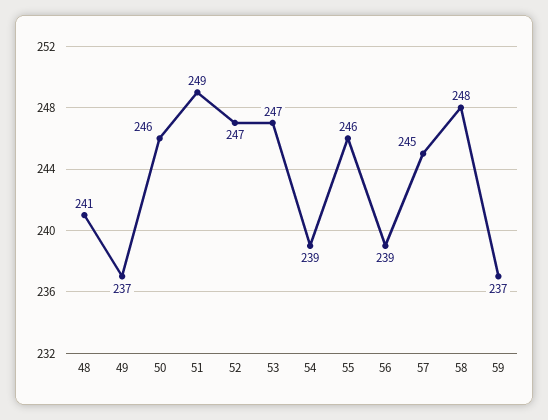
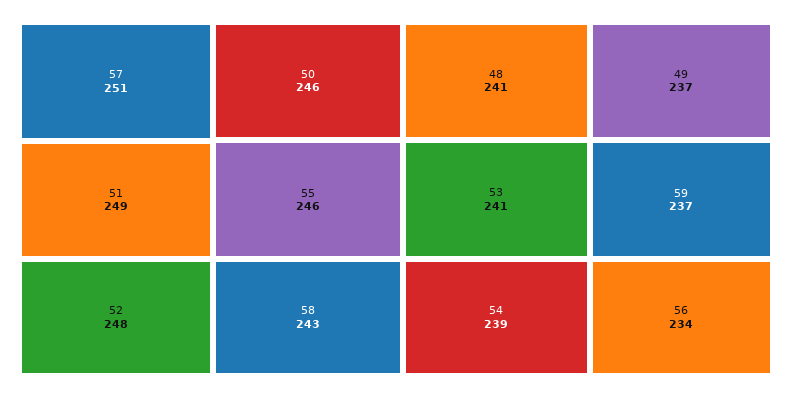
  {
    "48": 241,
    "49": 237,
    "50": 246,
    "51": 249,
-   "52": 247,
+   "52": 248,
-   "53": 247,
+   "53": 241,
    "54": 239,
    "55": 246,
-   "56": 239,
+   "56": 234,
-   "57": 245,
+   "57": 251,
-   "58": 248,
+   "58": 243,
    "59": 237
  }

